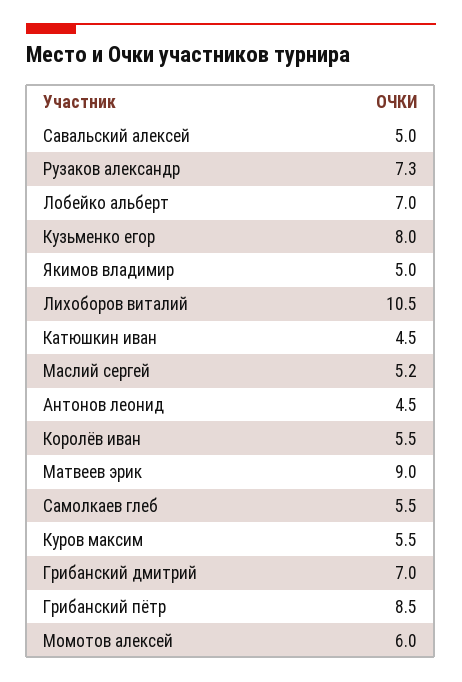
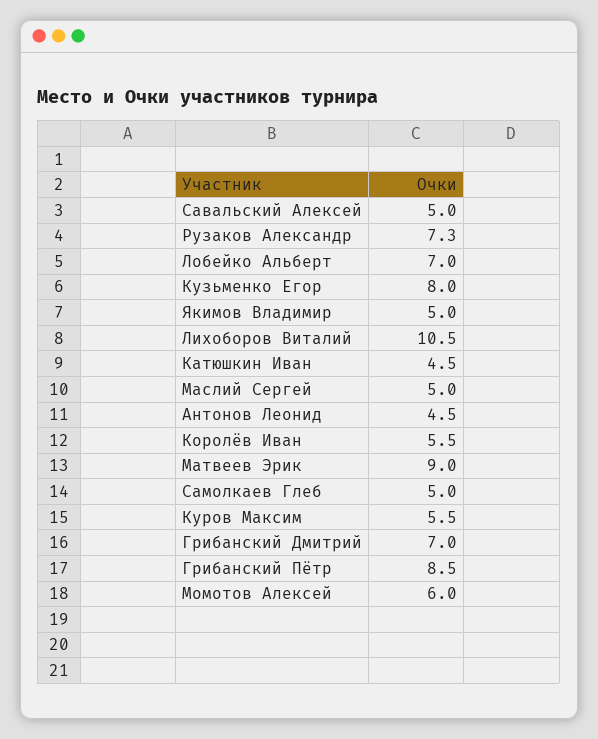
  {
    "Савальский алексей": 5,
    "Рузаков александр": 7.3,
    "Лобейко альберт": 7,
    "Кузьменко егор": 8,
    "Якимов владимир": 5,
    "Лихоборов виталий": 10.5,
    "Катюшкин иван": 4.5,
-   "Маслий сергей": 5.2,
+   "Маслий сергей": 5,
    "Антонов леонид": 4.5,
    "Королёв иван": 5.5,
    "Матвеев эрик": 9,
-   "Самолкаев глеб": 5.5,
+   "Самолкаев глеб": 5,
    "Куров максим": 5.5,
    "Грибанский дмитрий": 7,
    "Грибанский пётр": 8.5,
    "Момотов алексей": 6
  }

